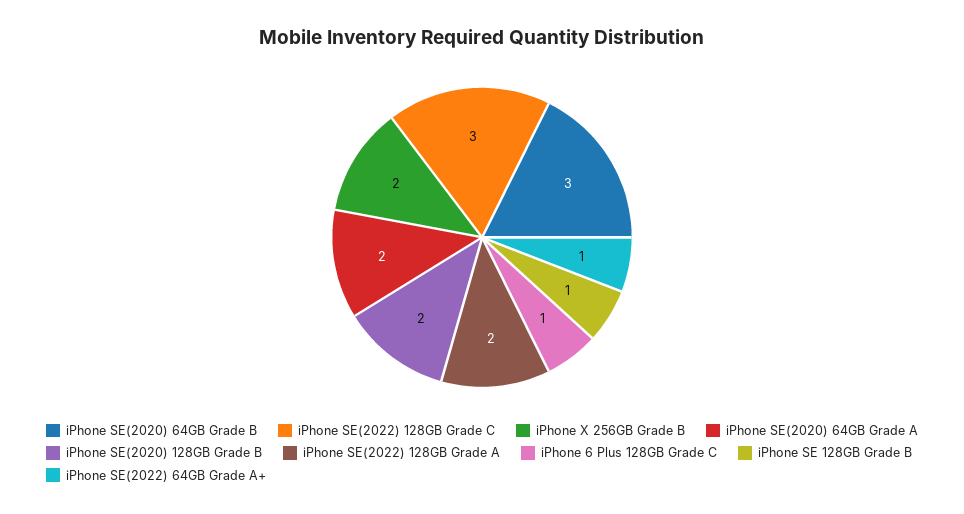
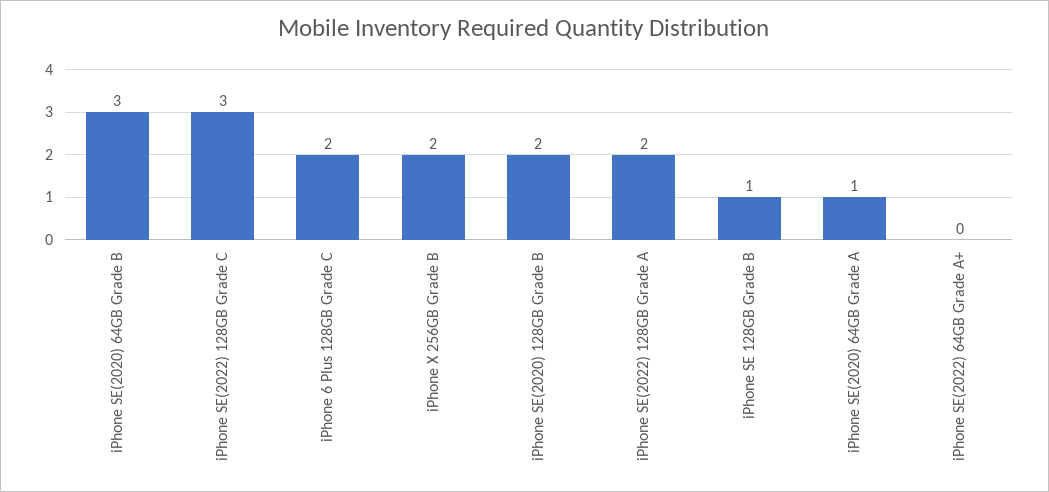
  {
    "iPhone SE(2020) 64GB Grade B": 3,
    "iPhone SE(2022) 128GB Grade C": 3,
    "iPhone X 256GB Grade B": 2,
-   "iPhone SE(2020) 64GB Grade A": 2,
+   "iPhone SE(2020) 64GB Grade A": 1,
    "iPhone SE(2020) 128GB Grade B": 2,
    "iPhone SE(2022) 128GB Grade A": 2,
-   "iPhone 6 Plus 128GB Grade C": 1,
+   "iPhone 6 Plus 128GB Grade C": 2,
    "iPhone SE 128GB Grade B": 1,
-   "iPhone SE(2022) 64GB Grade A+": 1
+   "iPhone SE(2022) 64GB Grade A+": 0
  }

